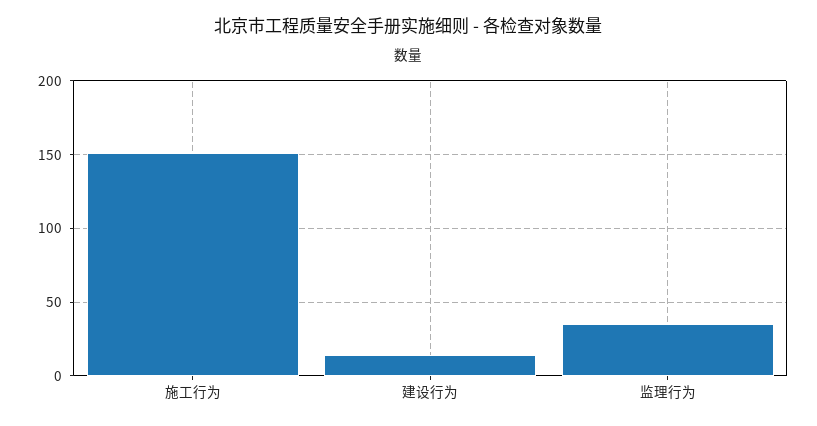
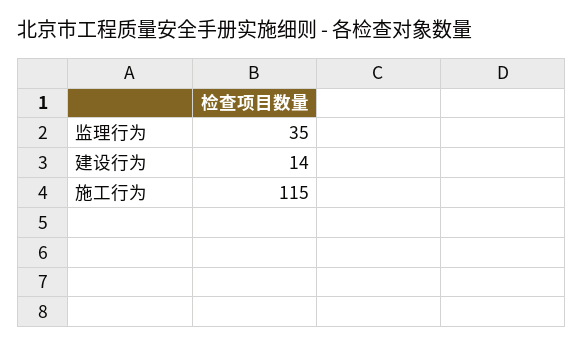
  {
-   "施工行为": 150,
+   "施工行为": 115,
    "建设行为": 14,
    "监理行为": 35
  }

